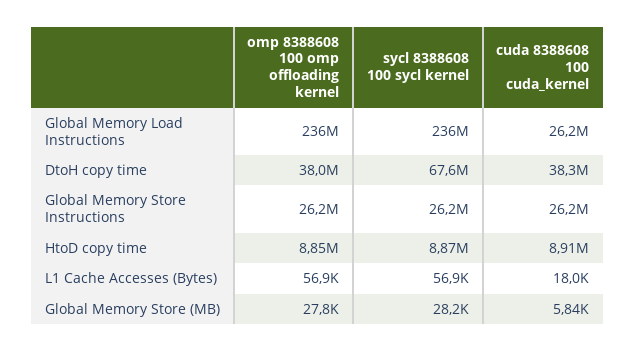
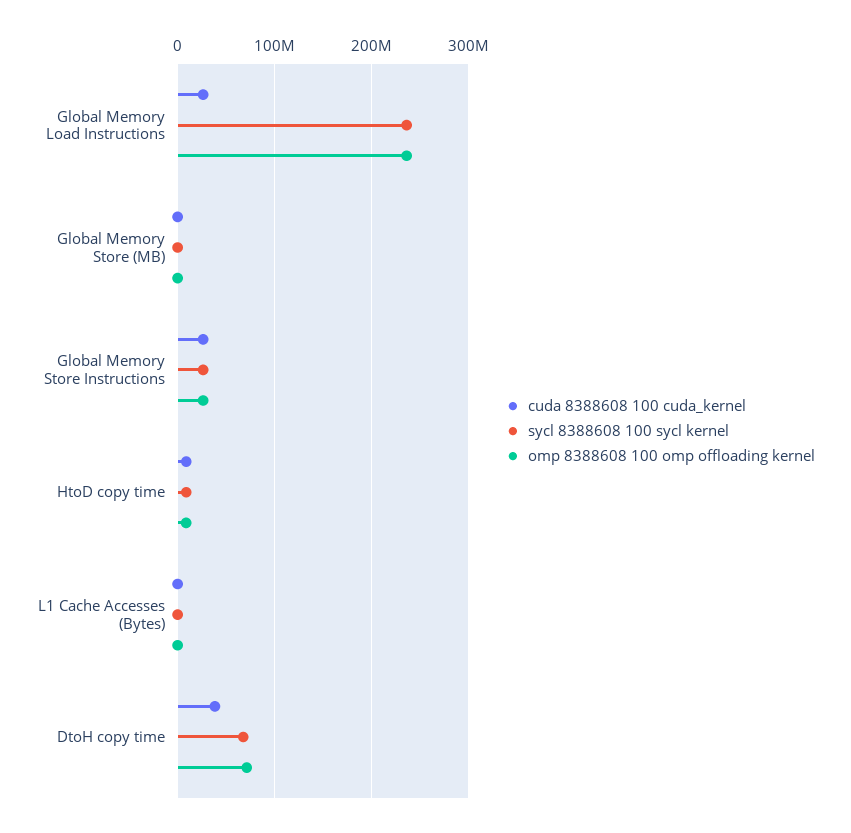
  {
    "omp 8388608 100 omp offloading kernel": {
      "Global Memory Load Instructions": 236000000,
-     "DtoH copy time": 38000000,
+     "DtoH copy time": 70000000,
      "Global Memory Store Instructions": 26200000,
      "HtoD copy time": 8850000,
      "L1 Cache Accesses (Bytes)": 56900,
      "Global Memory Store (MB)": 27800
    },
    "sycl 8388608 100 sycl kernel": {
      "Global Memory Load Instructions": 236000000,
      "DtoH copy time": 67600000,
      "Global Memory Store Instructions": 26200000,
      "HtoD copy time": 8870000,
      "L1 Cache Accesses (Bytes)": 56900,
      "Global Memory Store (MB)": 28200
    },
    "cuda 8388608 100 cuda_kernel": {
      "Global Memory Load Instructions": 26200000,
      "DtoH copy time": 38300000,
      "Global Memory Store Instructions": 26200000,
      "HtoD copy time": 8910000,
      "L1 Cache Accesses (Bytes)": 18000,
      "Global Memory Store (MB)": 5840
    }
  }

